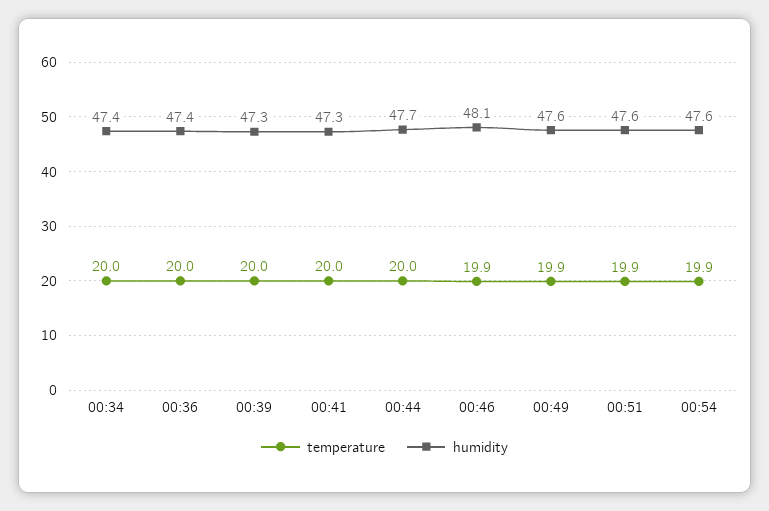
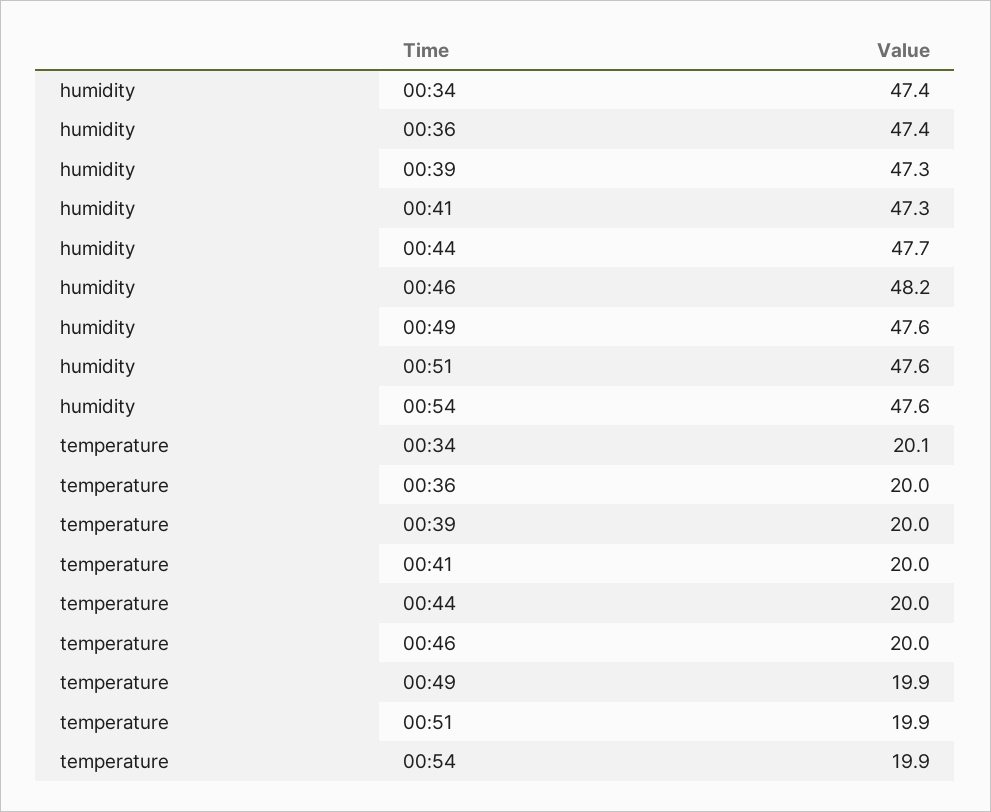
  {
    "temperature": {
-     "00:34": 20,
+     "00:34": 20.1,
      "00:36": 20,
      "00:39": 20,
      "00:41": 20,
      "00:44": 20,
-     "00:46": 19.9,
+     "00:46": 20,
      "00:49": 19.9,
      "00:51": 19.9,
      "00:54": 19.9
    },
    "humidity": {
      "00:34": 47.4,
      "00:36": 47.4,
      "00:39": 47.3,
      "00:41": 47.3,
      "00:44": 47.7,
-     "00:46": 48.1,
+     "00:46": 48.2,
      "00:49": 47.6,
      "00:51": 47.6,
      "00:54": 47.6
    }
  }

